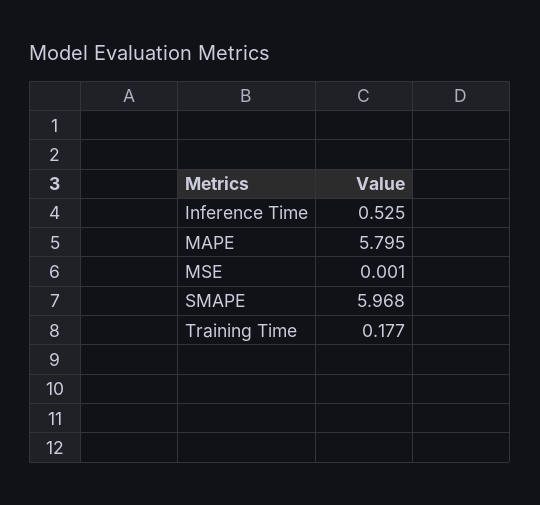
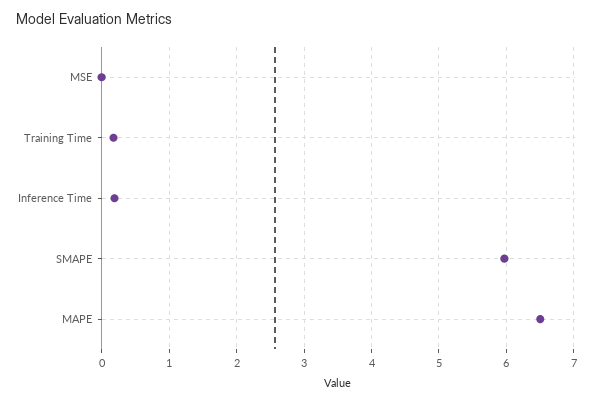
  {
-   "Inference Time": 0.525,
+   "Inference Time": 0.2,
-   "MAPE": 5.795,
+   "MAPE": 6.5,
    "MSE": 0.001,
    "SMAPE": 5.968,
    "Training Time": 0.177
  }

